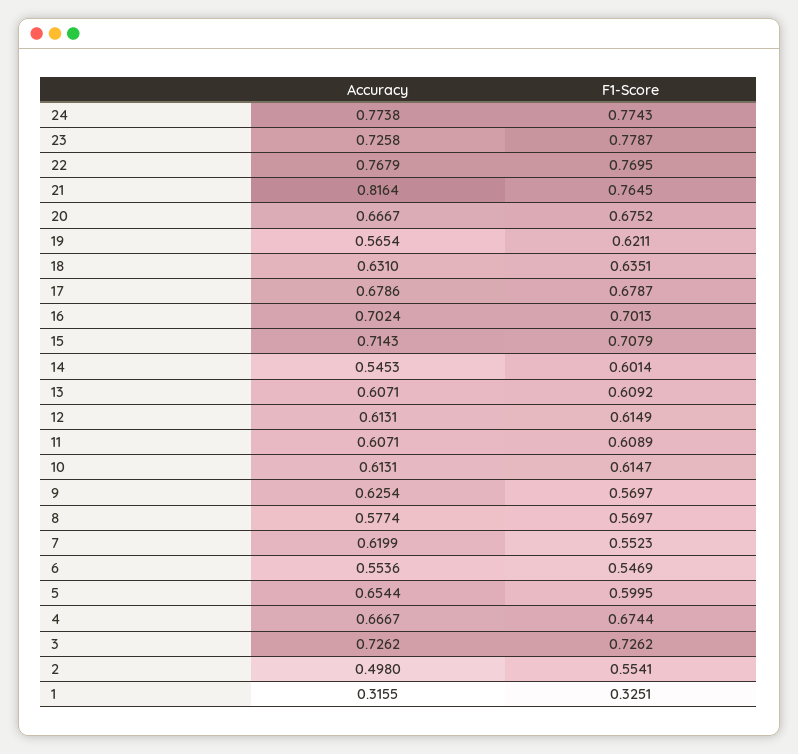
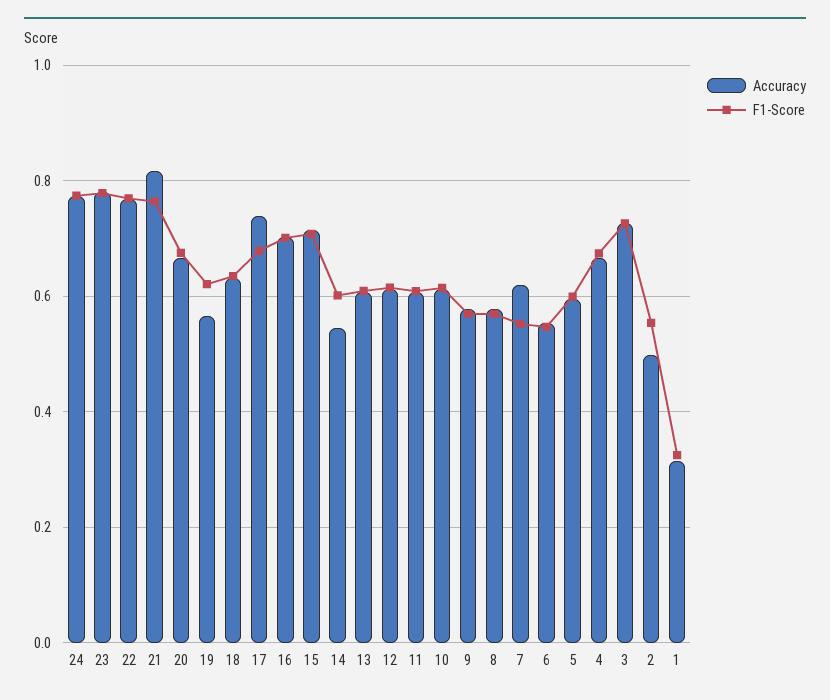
  {
    "Accuracy": {
      "24": 0.7738,
-     "23": 0.7258,
+     "23": 0.78,
      "22": 0.7679,
      "21": 0.8164,
      "20": 0.6667,
      "19": 0.5654,
      "18": 0.631,
-     "17": 0.6786,
+     "17": 0.74,
      "16": 0.7024,
      "15": 0.7143,
      "14": 0.5453,
      "13": 0.6071,
      "12": 0.6131,
      "11": 0.6071,
      "10": 0.6131,
-     "9": 0.6254,
+     "9": 0.58,
      "8": 0.5774,
      "7": 0.6199,
      "6": 0.5536,
-     "5": 0.6544,
+     "5": 0.6,
      "4": 0.6667,
      "3": 0.7262,
      "2": 0.498,
      "1": 0.3155
    },
    "F1-Score": {
      "24": 0.7743,
      "23": 0.7787,
      "22": 0.7695,
      "21": 0.7645,
      "20": 0.6752,
      "19": 0.6211,
      "18": 0.6351,
      "17": 0.6787,
      "16": 0.7013,
      "15": 0.7079,
      "14": 0.6014,
      "13": 0.6092,
      "12": 0.6149,
      "11": 0.6089,
      "10": 0.6147,
      "9": 0.5697,
      "8": 0.5697,
      "7": 0.5523,
      "6": 0.5469,
      "5": 0.5995,
      "4": 0.6744,
      "3": 0.7262,
      "2": 0.5541,
      "1": 0.3251
    }
  }

